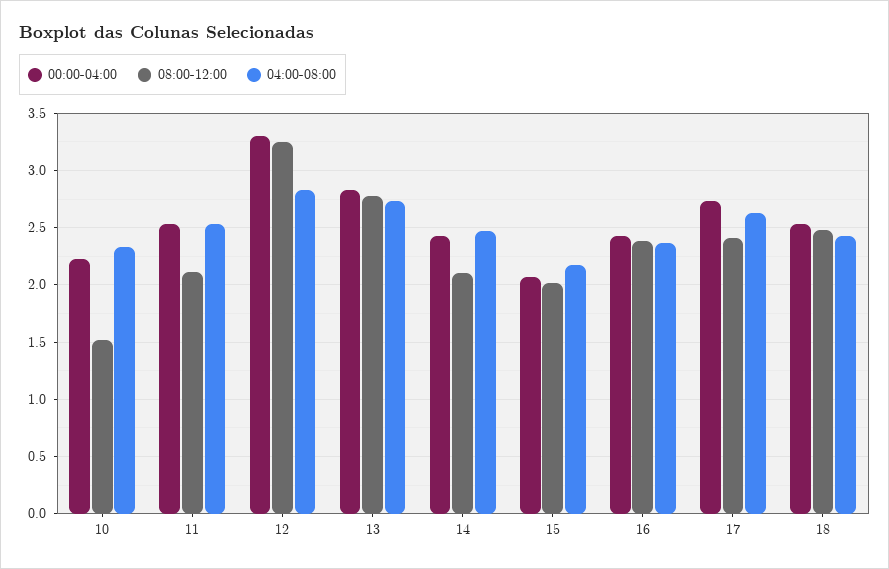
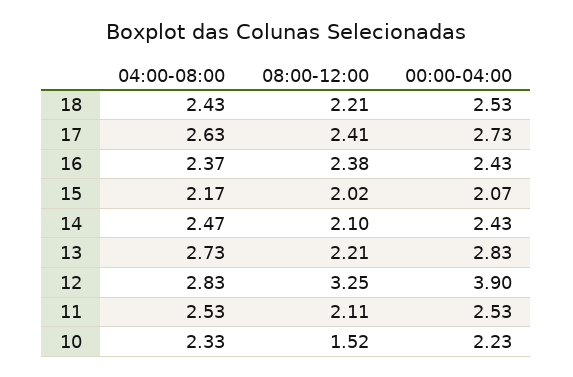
  {
    "00:00-04:00": {
      "10": 2.23,
      "11": 2.53,
-     "12": 3.3,
+     "12": 3.9,
      "13": 2.83,
      "14": 2.43,
      "15": 2.07,
      "16": 2.43,
      "17": 2.73,
      "18": 2.53
    },
    "08:00-12:00": {
      "10": 1.52,
      "11": 2.11,
      "12": 3.25,
-     "13": 2.8,
+     "13": 2.21,
      "14": 2.1,
      "15": 2.02,
      "16": 2.38,
      "17": 2.41,
-     "18": 2.5
+     "18": 2.21
    },
    "04:00-08:00": {
      "10": 2.33,
      "11": 2.53,
      "12": 2.83,
      "13": 2.73,
      "14": 2.47,
      "15": 2.17,
      "16": 2.37,
      "17": 2.63,
      "18": 2.43
    }
  }

